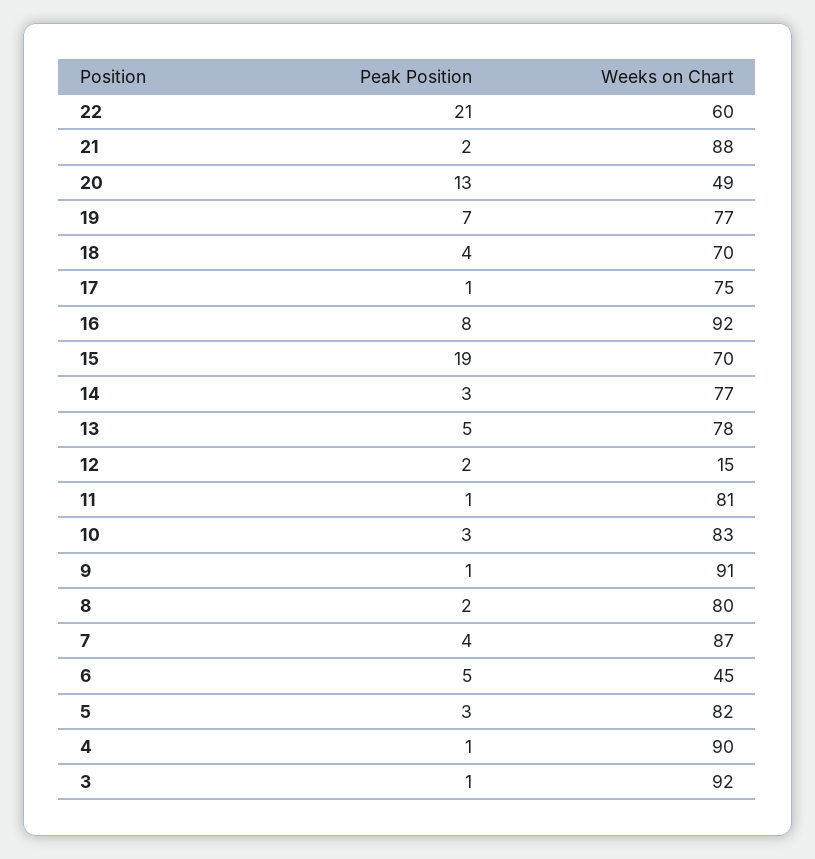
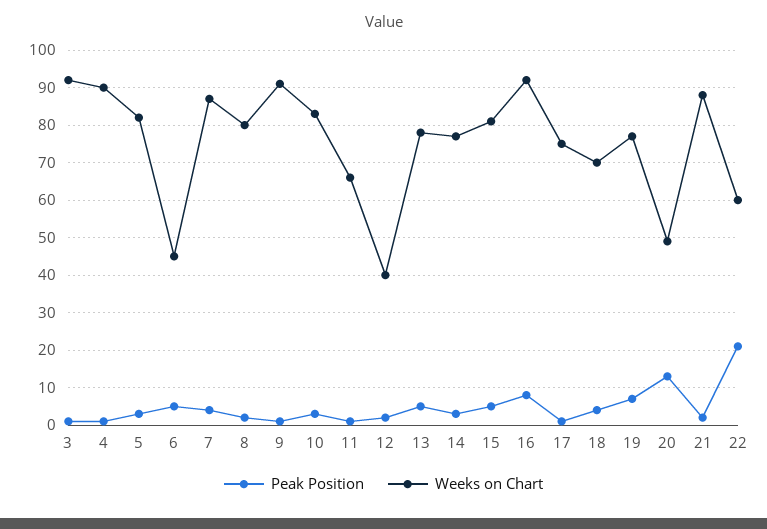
  {
    "Peak Position": {
      "22": 21,
      "21": 2,
      "20": 13,
      "19": 7,
      "18": 4,
      "17": 1,
      "16": 8,
-     "15": 19,
+     "15": 5,
      "14": 3,
      "13": 5,
      "12": 2,
      "11": 1,
      "10": 3,
      "9": 1,
      "8": 2,
      "7": 4,
      "6": 5,
      "5": 3,
      "4": 1,
      "3": 1
    },
    "Weeks on Chart": {
      "22": 60,
      "21": 88,
      "20": 49,
      "19": 77,
      "18": 70,
      "17": 75,
      "16": 92,
-     "15": 70,
+     "15": 80,
      "14": 77,
      "13": 78,
-     "12": 15,
+     "12": 40,
-     "11": 81,
+     "11": 65,
      "10": 83,
      "9": 91,
      "8": 80,
      "7": 87,
      "6": 45,
      "5": 82,
      "4": 90,
      "3": 92
    }
  }

